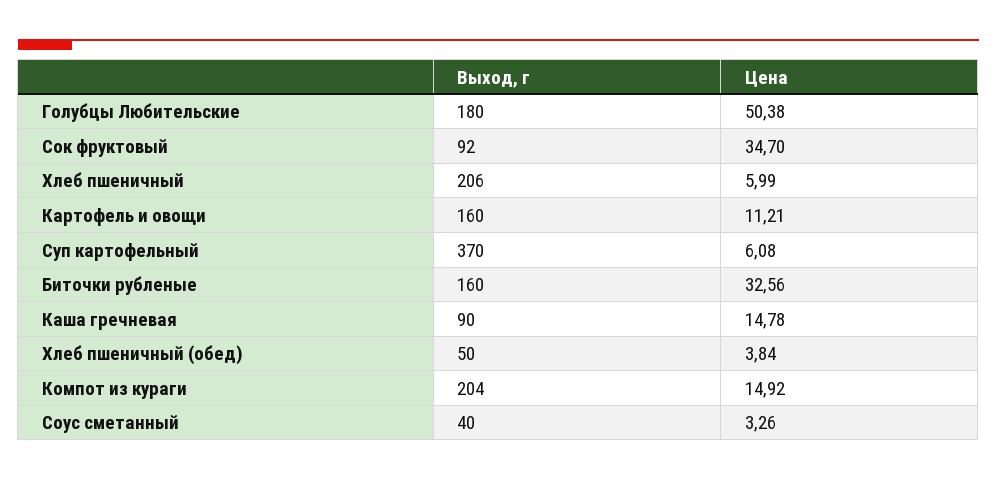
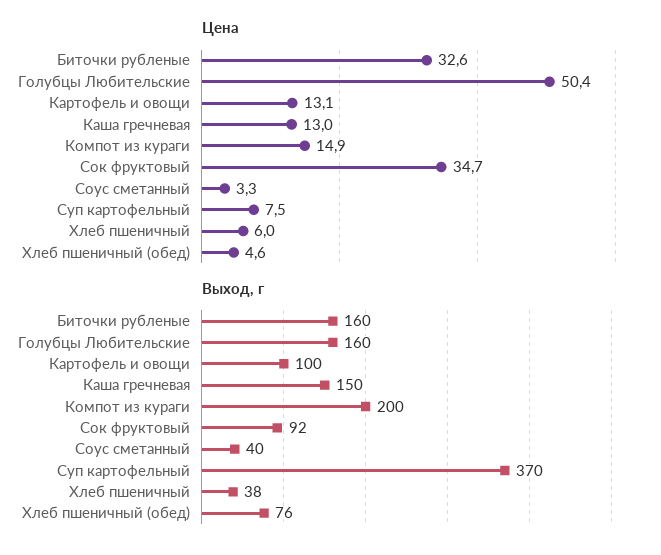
  {
    "Выход, г": {
-     "Голубцы Любительские": 180,
+     "Голубцы Любительские": 160,
      "Сок фруктовый": 92,
-     "Хлеб пшеничный": 206,
+     "Хлеб пшеничный": 38,
-     "Картофель и овощи": 160,
+     "Картофель и овощи": 100,
      "Суп картофельный": 370,
      "Биточки рубленые": 160,
-     "Каша гречневая": 90,
+     "Каша гречневая": 150,
-     "Хлеб пшеничный (обед)": 50,
+     "Хлеб пшеничный (обед)": 76,
-     "Компот из кураги": 204,
+     "Компот из кураги": 200,
      "Соус сметанный": 40
    },
    "Цена": {
      "Голубцы Любительские": 50.38,
      "Сок фруктовый": 34.7,
      "Хлеб пшеничный": 5.99,
-     "Картофель и овощи": 11.21,
+     "Картофель и овощи": 13.1,
-     "Суп картофельный": 6.08,
+     "Суп картофельный": 7.5,
      "Биточки рубленые": 32.56,
-     "Каша гречневая": 14.78,
+     "Каша гречневая": 13,
-     "Хлеб пшеничный (обед)": 3.84,
+     "Хлеб пшеничный (обед)": 4.6,
      "Компот из кураги": 14.92,
      "Соус сметанный": 3.26
    }
  }

